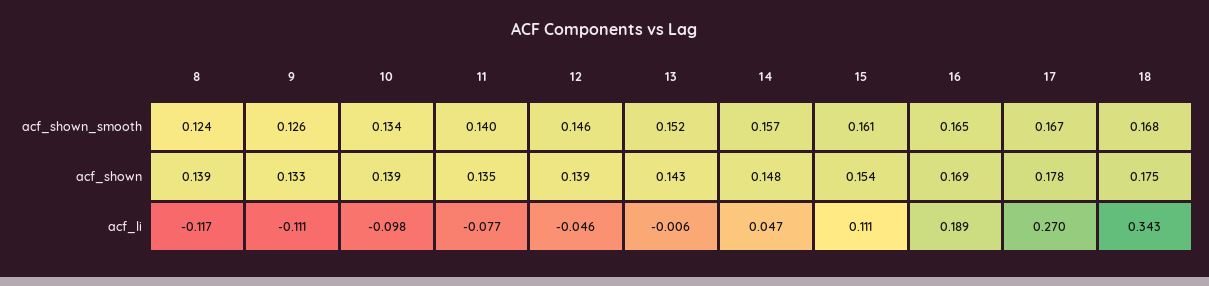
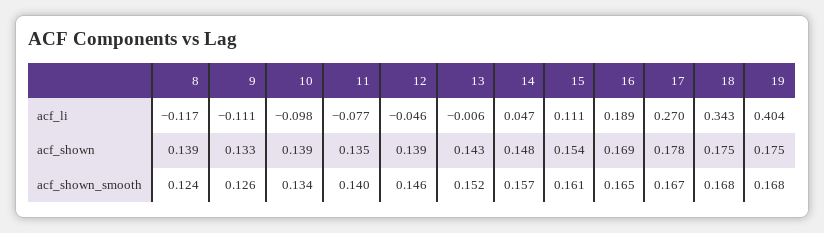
  {
    "8": {
      "acf_shown_smooth": 0.124,
      "acf_shown": 0.139,
      "acf_li": -0.117
    },
    "9": {
      "acf_shown_smooth": 0.126,
      "acf_shown": 0.133,
      "acf_li": -0.111
    },
    "10": {
      "acf_shown_smooth": 0.134,
      "acf_shown": 0.139,
      "acf_li": -0.098
    },
    "11": {
      "acf_shown_smooth": 0.14,
      "acf_shown": 0.135,
      "acf_li": -0.077
    },
    "12": {
      "acf_shown_smooth": 0.146,
      "acf_shown": 0.139,
      "acf_li": -0.046
    },
    "13": {
      "acf_shown_smooth": 0.152,
      "acf_shown": 0.143,
      "acf_li": -0.006
    },
    "14": {
      "acf_shown_smooth": 0.157,
      "acf_shown": 0.148,
      "acf_li": 0.047
    },
    "15": {
      "acf_shown_smooth": 0.161,
      "acf_shown": 0.154,
      "acf_li": 0.111
    },
    "16": {
      "acf_shown_smooth": 0.165,
      "acf_shown": 0.169,
      "acf_li": 0.189
    },
    "17": {
      "acf_shown_smooth": 0.167,
      "acf_shown": 0.178,
      "acf_li": 0.27
    },
    "18": {
      "acf_shown_smooth": 0.168,
      "acf_shown": 0.175,
      "acf_li": 0.343
-   }
+   },
+   "19": {
+     "acf_li": 0.404,
+     "acf_shown": 0.175,
+     "acf_shown_smooth": 0.168
+   }
  }

